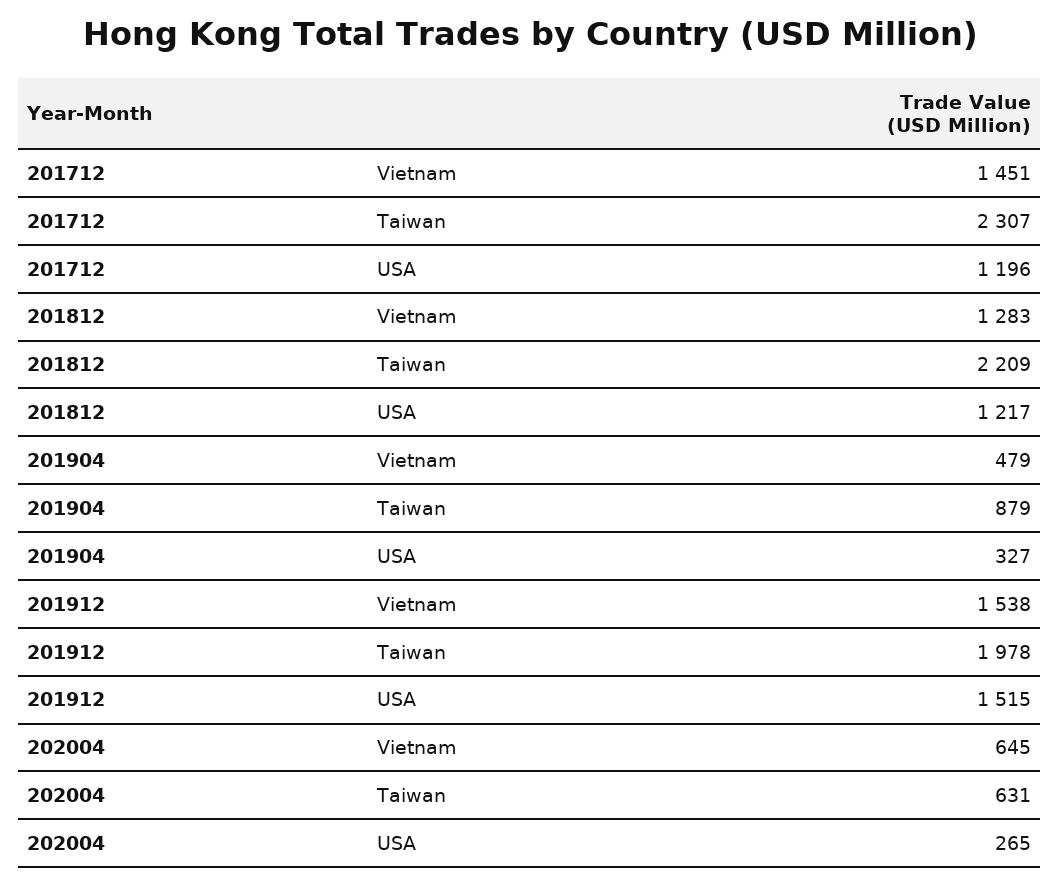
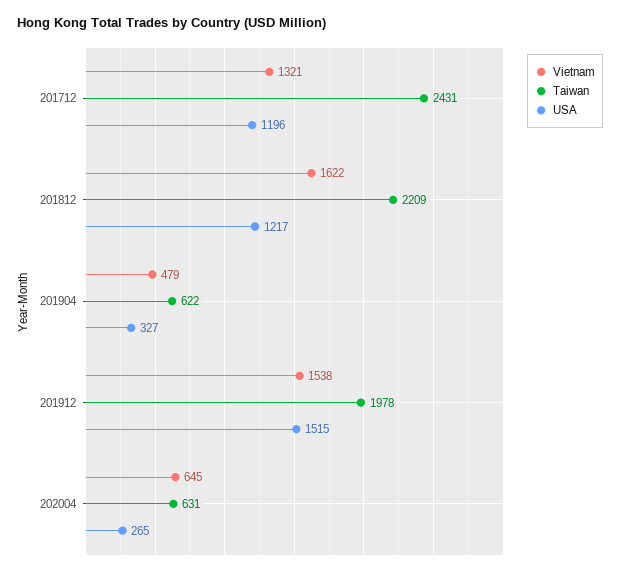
  {
    "Vietnam": {
-     "201712": 1451,
+     "201712": 1321,
-     "201812": 1283,
+     "201812": 1622,
      "201904": 479,
      "201912": 1538,
      "202004": 645
    },
    "Taiwan": {
-     "201712": 2307,
+     "201712": 2431,
      "201812": 2209,
-     "201904": 879,
+     "201904": 622,
      "201912": 1978,
      "202004": 631
    },
    "USA": {
      "201712": 1196,
      "201812": 1217,
      "201904": 327,
      "201912": 1515,
      "202004": 265
    }
  }

